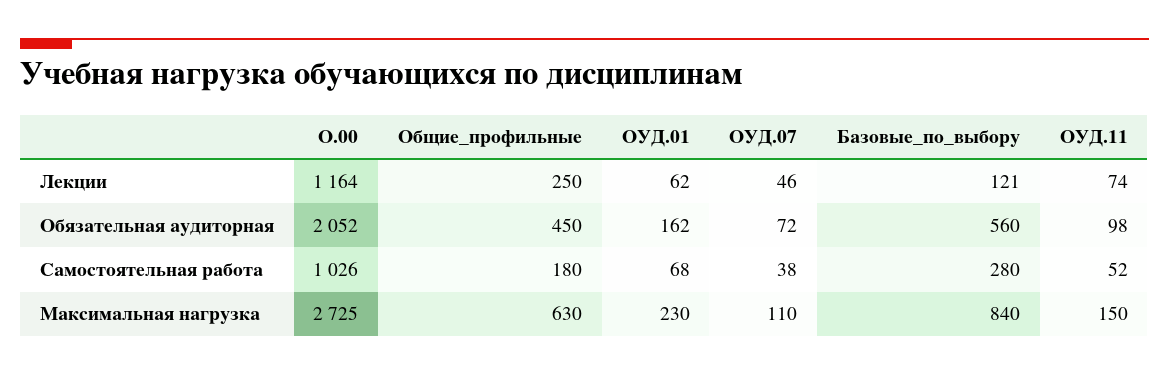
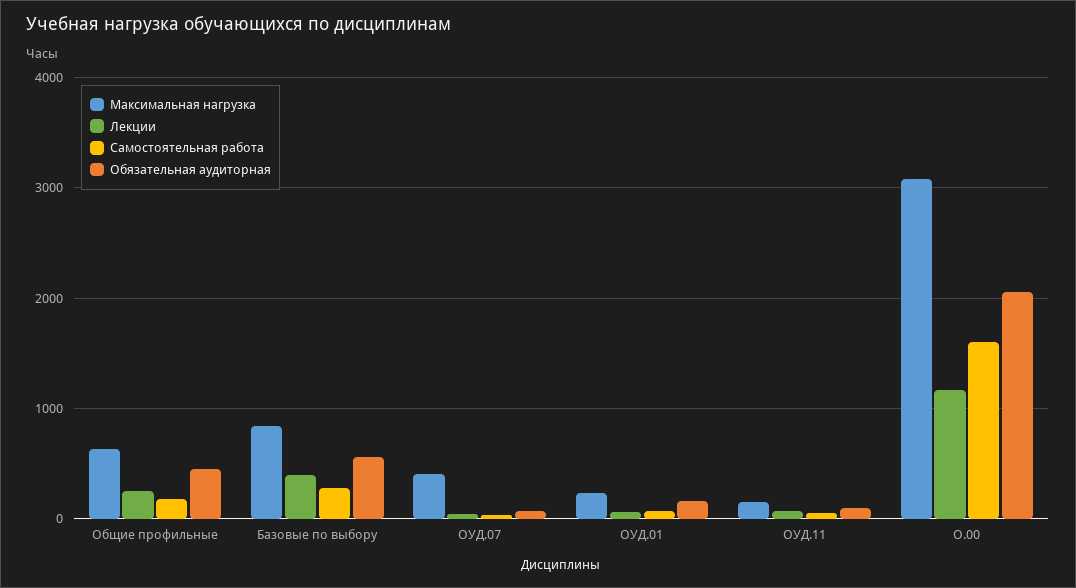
  {
    "Лекции": {
      "О.00": 1164,
      "Общие_профильные": 250,
      "ОУД.01": 62,
      "ОУД.07": 46,
-     "Базовые_по_выбору": 121,
+     "Базовые_по_выбору": 400,
      "ОУД.11": 74
    },
    "Обязательная аудиторная": {
      "О.00": 2052,
      "Общие_профильные": 450,
      "ОУД.01": 162,
      "ОУД.07": 72,
      "Базовые_по_выбору": 560,
      "ОУД.11": 98
    },
    "Самостоятельная работа": {
-     "О.00": 1026,
+     "О.00": 1600,
      "Общие_профильные": 180,
      "ОУД.01": 68,
      "ОУД.07": 38,
      "Базовые_по_выбору": 280,
      "ОУД.11": 52
    },
    "Максимальная нагрузка": {
-     "О.00": 2725,
+     "О.00": 3100,
      "Общие_профильные": 630,
      "ОУД.01": 230,
-     "ОУД.07": 110,
+     "ОУД.07": 400,
      "Базовые_по_выбору": 840,
      "ОУД.11": 150
    }
  }

